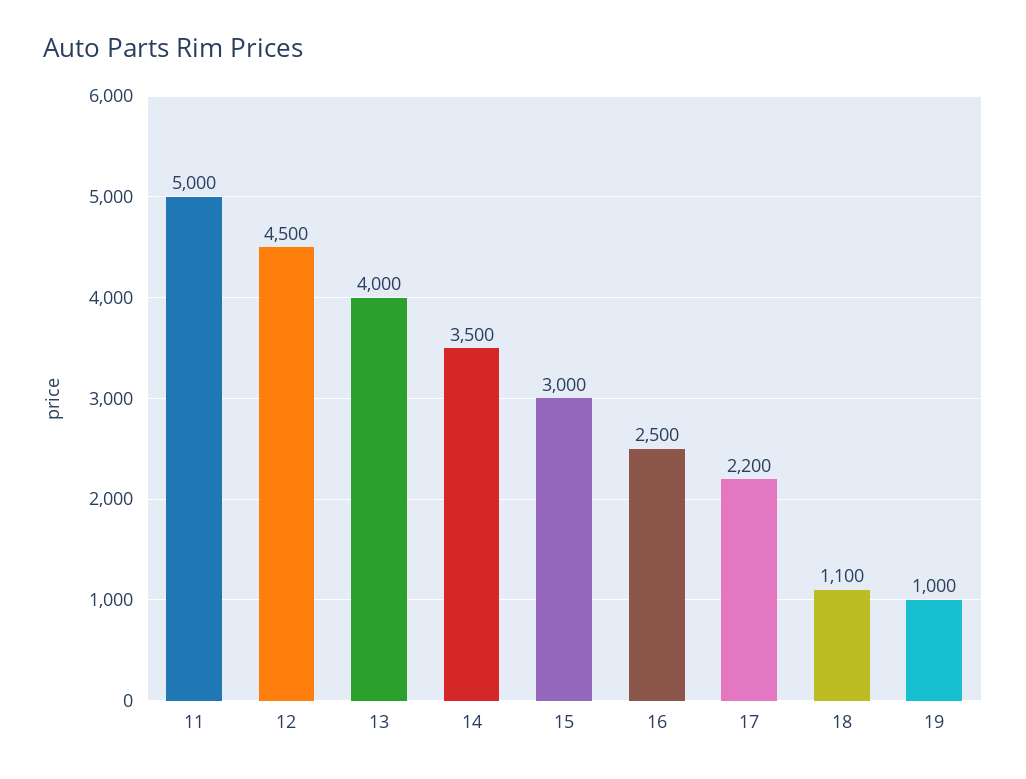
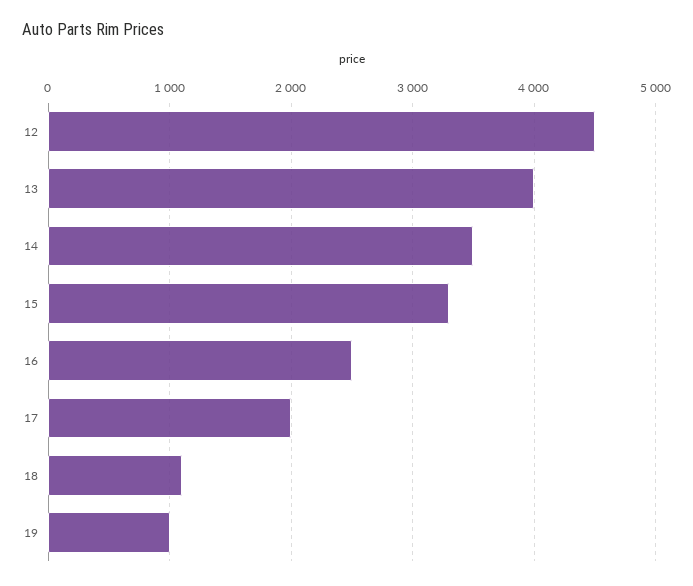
  {
-   "11": 5000,
    "12": 4500,
    "13": 4000,
    "14": 3500,
-   "15": 3000,
+   "15": 3300,
    "16": 2500,
-   "17": 2200,
+   "17": 2000,
    "18": 1100,
    "19": 1000
  }

